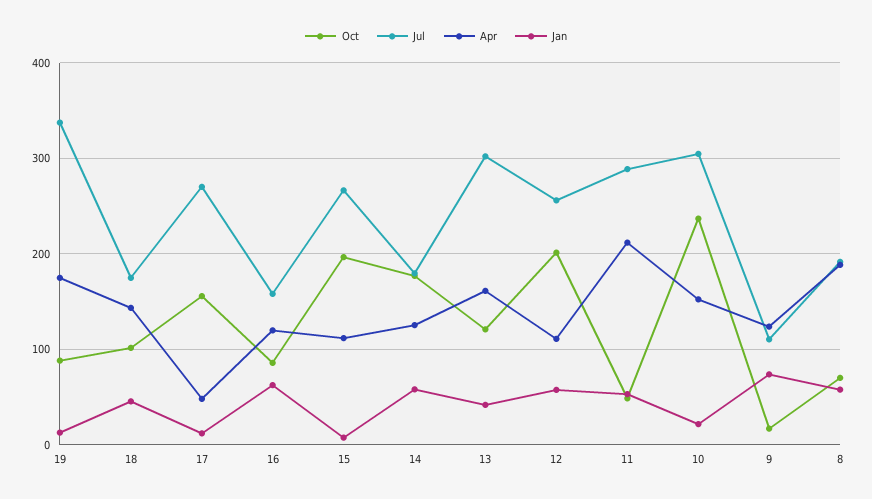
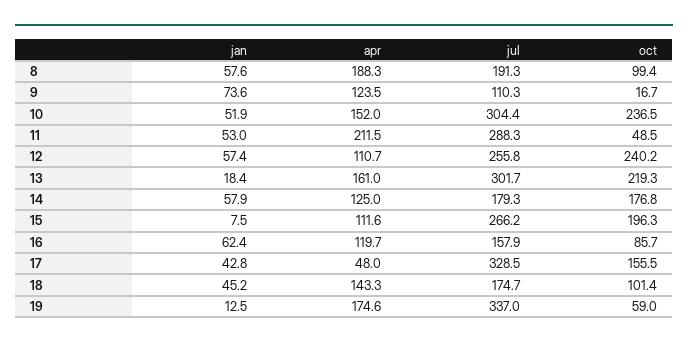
  {
    "Oct": {
-     "19": 90,
+     "19": 59,
      "18": 101.4,
      "17": 155.5,
      "16": 85.7,
      "15": 196.3,
      "14": 176.8,
-     "13": 120,
+     "13": 219.3,
-     "12": 200,
+     "12": 240.2,
      "11": 48.5,
      "10": 236.5,
      "9": 16.7,
-     "8": 70
+     "8": 99.4
    },
    "Jul": {
      "19": 337,
      "18": 174.7,
-     "17": 270,
+     "17": 328.5,
      "16": 157.9,
      "15": 266.2,
      "14": 179.3,
      "13": 301.7,
      "12": 255.8,
      "11": 288.3,
      "10": 304.4,
      "9": 110.3,
      "8": 191.3
    },
    "Apr": {
      "19": 174.6,
      "18": 143.3,
      "17": 48,
      "16": 119.7,
      "15": 111.6,
      "14": 125,
      "13": 161,
      "12": 110.7,
      "11": 211.5,
      "10": 152,
      "9": 123.5,
      "8": 188.3
    },
    "Jan": {
      "19": 12.5,
      "18": 45.2,
-     "17": 10,
+     "17": 42.8,
      "16": 62.4,
      "15": 7.5,
      "14": 57.9,
-     "13": 40,
+     "13": 18.4,
      "12": 57.4,
      "11": 53,
-     "10": 20,
+     "10": 51.9,
      "9": 73.6,
      "8": 57.6
    }
  }

